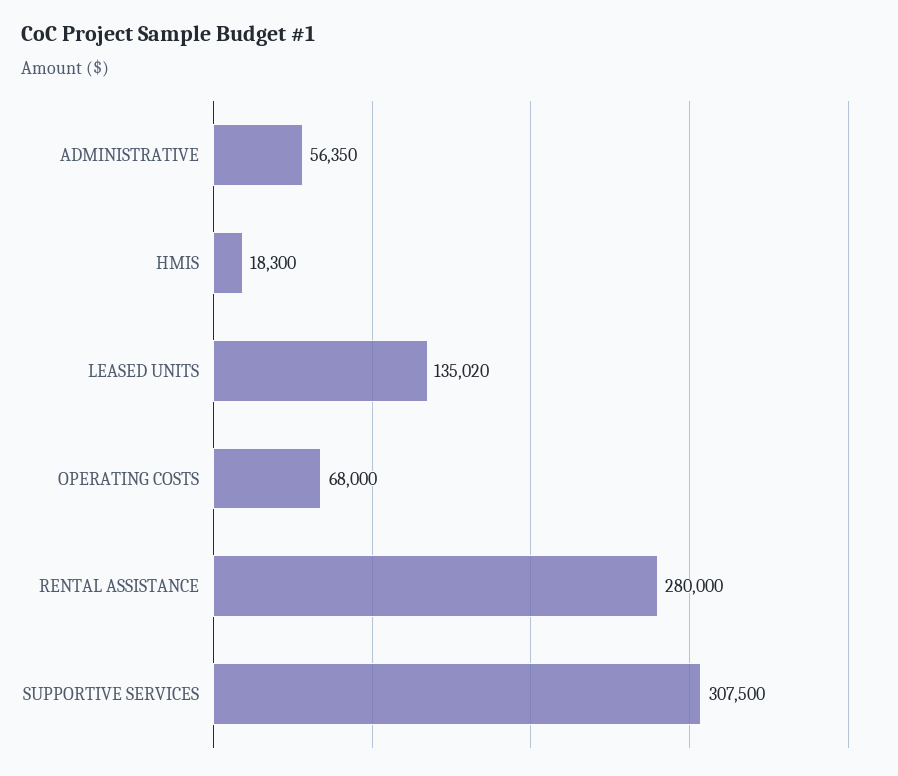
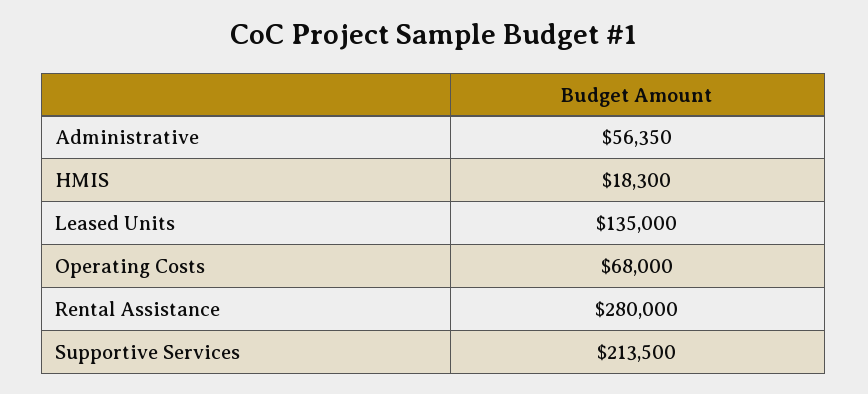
  {
    "ADMINISTRATIVE": 56350,
    "HMIS": 18300,
-   "LEASED UNITS": 135020,
+   "LEASED UNITS": 135000,
    "OPERATING COSTS": 68000,
    "RENTAL ASSISTANCE": 280000,
-   "SUPPORTIVE SERVICES": 307500
+   "SUPPORTIVE SERVICES": 213500
  }

